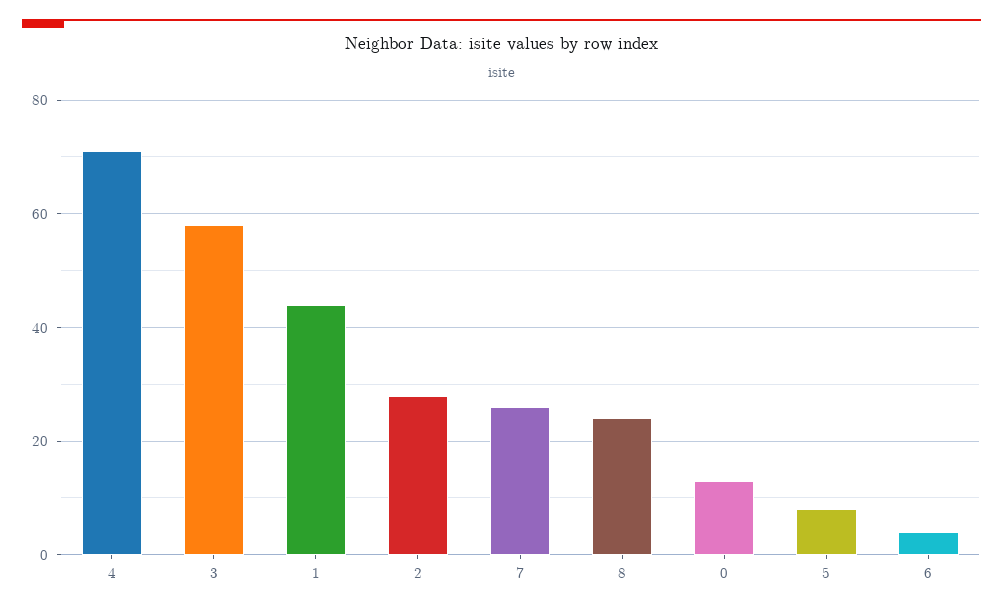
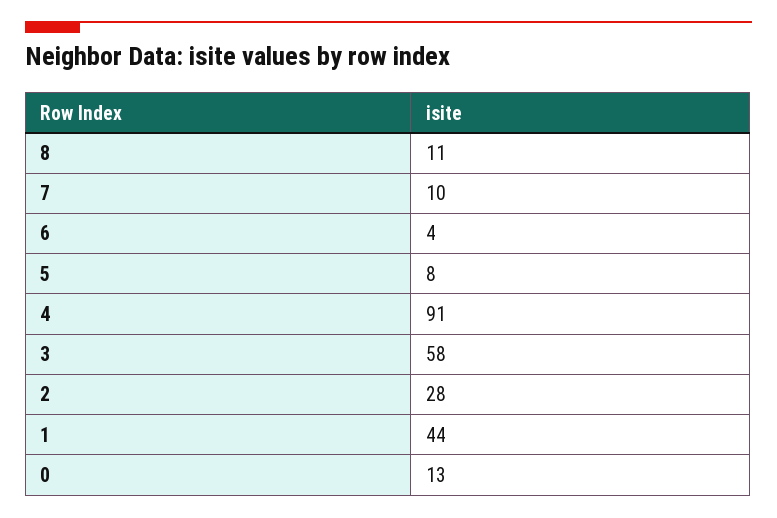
  {
-   "4": 70,
+   "4": 91,
    "3": 58,
    "1": 44,
    "2": 28,
-   "7": 25,
+   "7": 10,
-   "8": 25,
+   "8": 11,
    "0": 13,
    "5": 8,
    "6": 4
  }

